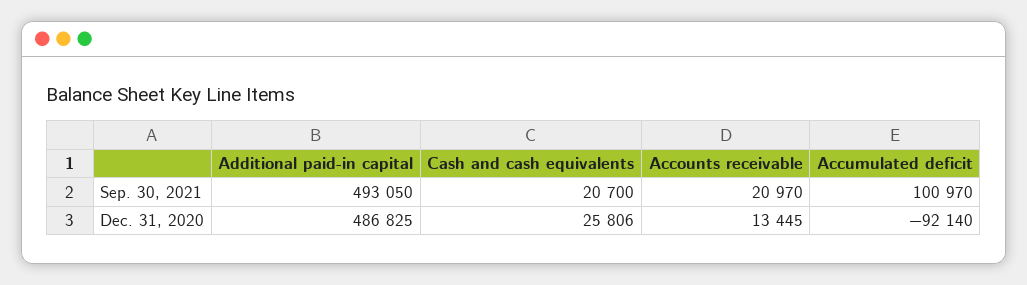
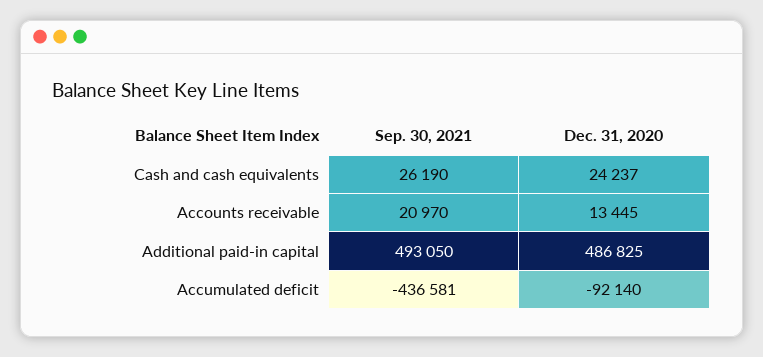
  {
    "Additional paid-in capital": {
      "Sep. 30, 2021": 493050,
      "Dec. 31, 2020": 486825
    },
    "Cash and cash equivalents": {
-     "Sep. 30, 2021": 20700,
+     "Sep. 30, 2021": 26190,
-     "Dec. 31, 2020": 25806
+     "Dec. 31, 2020": 24237
    },
    "Accounts receivable": {
      "Sep. 30, 2021": 20970,
      "Dec. 31, 2020": 13445
    },
    "Accumulated deficit": {
-     "Sep. 30, 2021": 100970,
+     "Sep. 30, 2021": -436581,
      "Dec. 31, 2020": -92140
    }
  }

